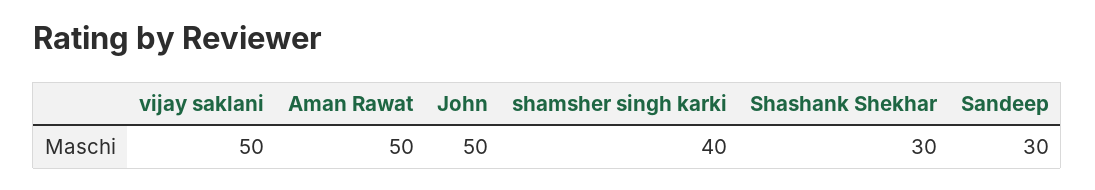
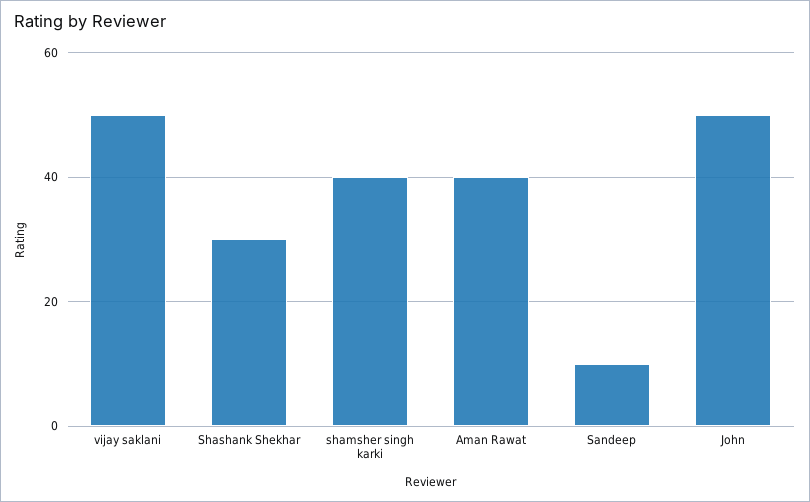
  {
    "vijay saklani": 50,
-   "Aman Rawat": 50,
+   "Aman Rawat": 40,
    "John": 50,
    "shamsher singh karki": 40,
    "Shashank Shekhar": 30,
-   "Sandeep": 30
+   "Sandeep": 10
  }

